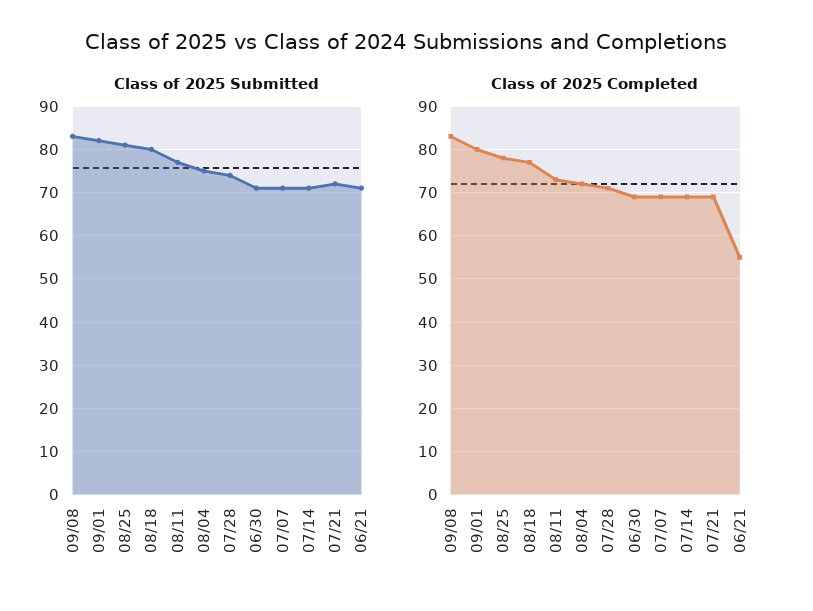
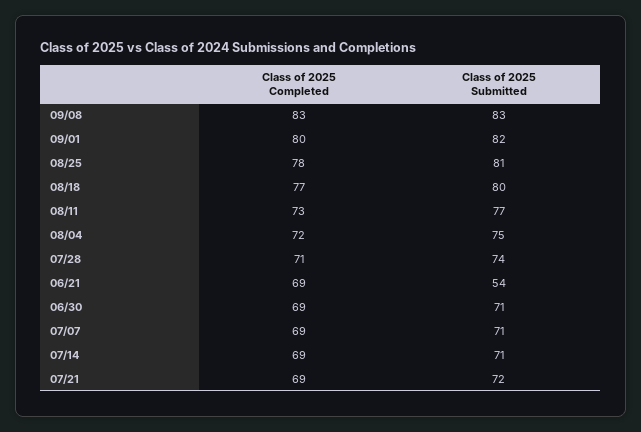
  {
    "Class of 2025 Submitted": {
      "09/08": 83,
      "09/01": 82,
      "08/25": 81,
      "08/18": 80,
      "08/11": 77,
      "08/04": 75,
      "07/28": 74,
      "06/30": 71,
      "07/07": 71,
      "07/14": 71,
      "07/21": 72,
-     "06/21": 70
+     "06/21": 54
    },
    "Class of 2025 Completed": {
      "09/08": 83,
      "09/01": 80,
      "08/25": 78,
      "08/18": 77,
      "08/11": 73,
      "08/04": 72,
      "07/28": 71,
      "06/30": 69,
      "07/07": 69,
      "07/14": 69,
      "07/21": 69,
-     "06/21": 55
+     "06/21": 69
    }
  }

